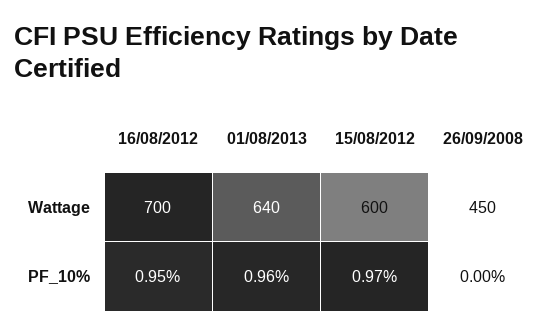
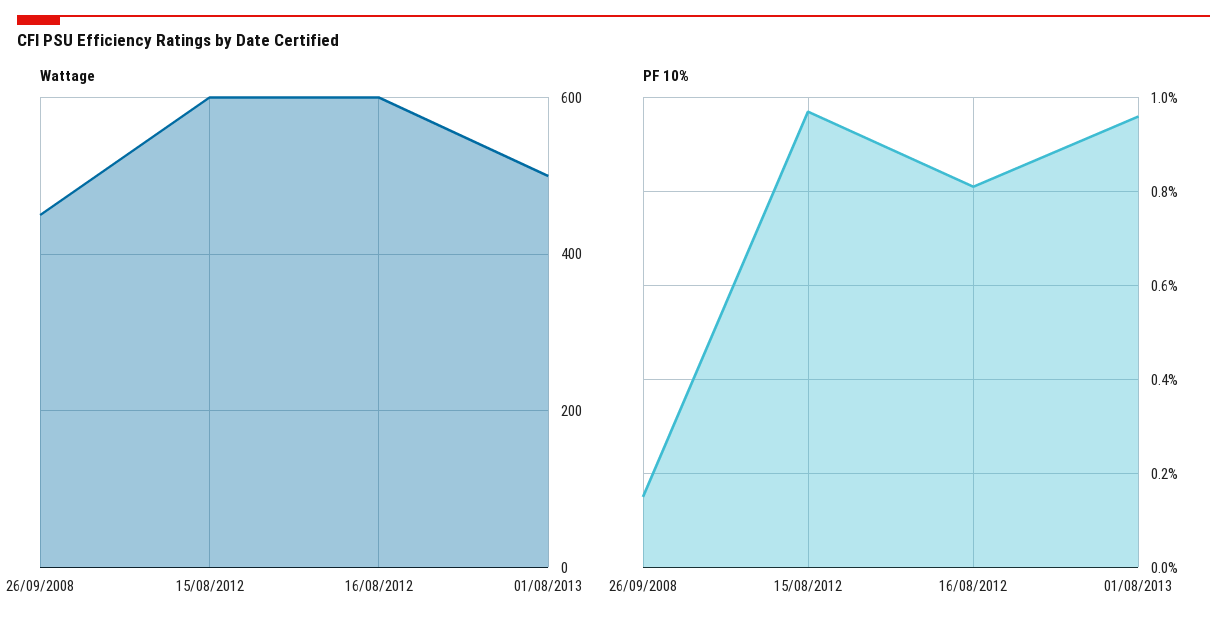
  {
    "Wattage": {
-     "16/08/2012": 700,
+     "16/08/2012": 600,
-     "01/08/2013": 640,
+     "01/08/2013": 500,
      "15/08/2012": 600,
      "26/09/2008": 450
    },
    "PF_10%": {
-     "16/08/2012": 0.95,
+     "16/08/2012": 0.8,
      "01/08/2013": 0.96,
      "15/08/2012": 0.97,
-     "26/09/2008": 0
+     "26/09/2008": 0.15
    }
  }

